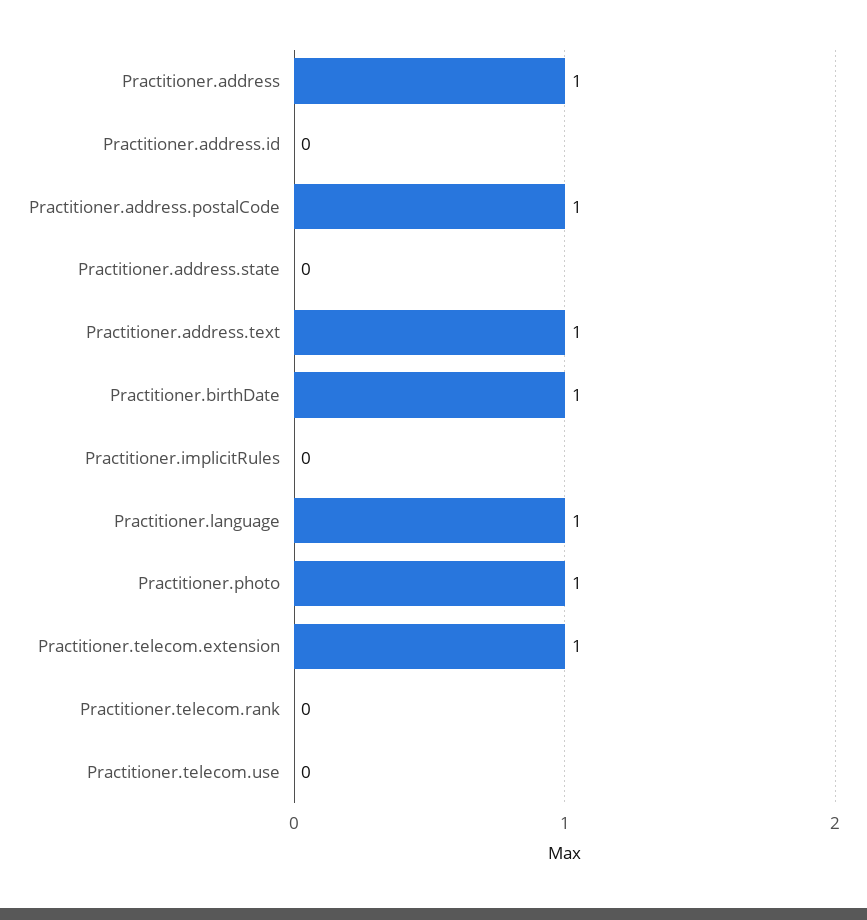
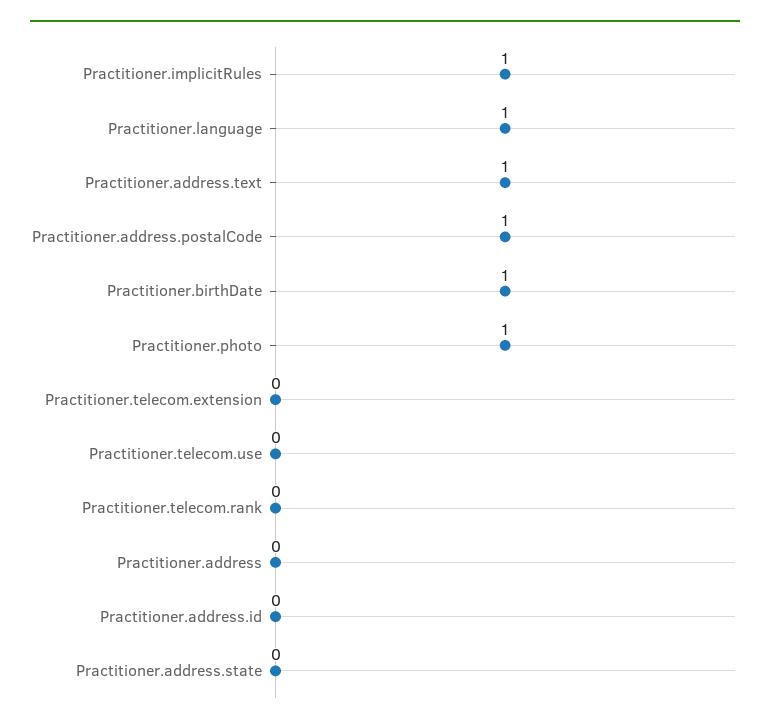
  {
-   "Practitioner.address": 1,
+   "Practitioner.address": 0,
    "Practitioner.address.id": 0,
    "Practitioner.address.postalCode": 1,
    "Practitioner.address.state": 0,
    "Practitioner.address.text": 1,
    "Practitioner.birthDate": 1,
-   "Practitioner.implicitRules": 0,
+   "Practitioner.implicitRules": 1,
    "Practitioner.language": 1,
    "Practitioner.photo": 1,
-   "Practitioner.telecom.extension": 1,
+   "Practitioner.telecom.extension": 0,
    "Practitioner.telecom.rank": 0,
    "Practitioner.telecom.use": 0
  }

